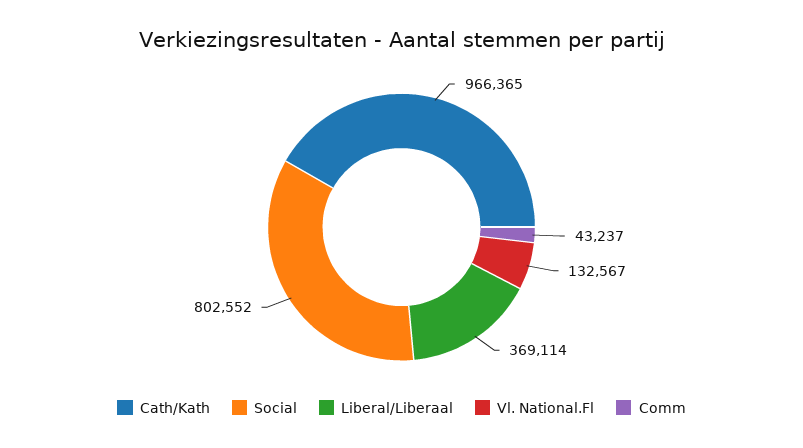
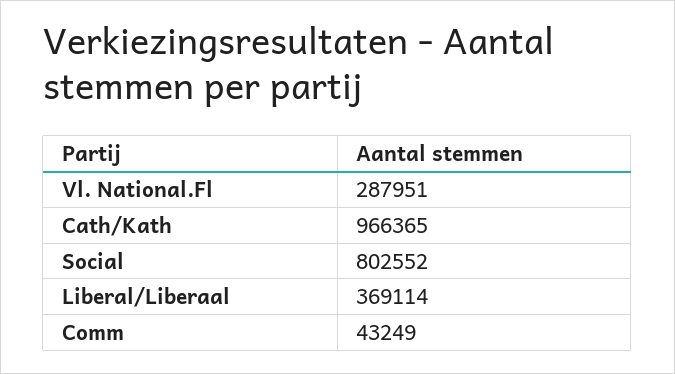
  {
    "Cath/Kath": 966365,
    "Social": 802552,
    "Liberal/Liberaal": 369114,
-   "Vl. National.Fl": 132567,
+   "Vl. National.Fl": 287951,
-   "Comm": 43237
+   "Comm": 43249
  }

